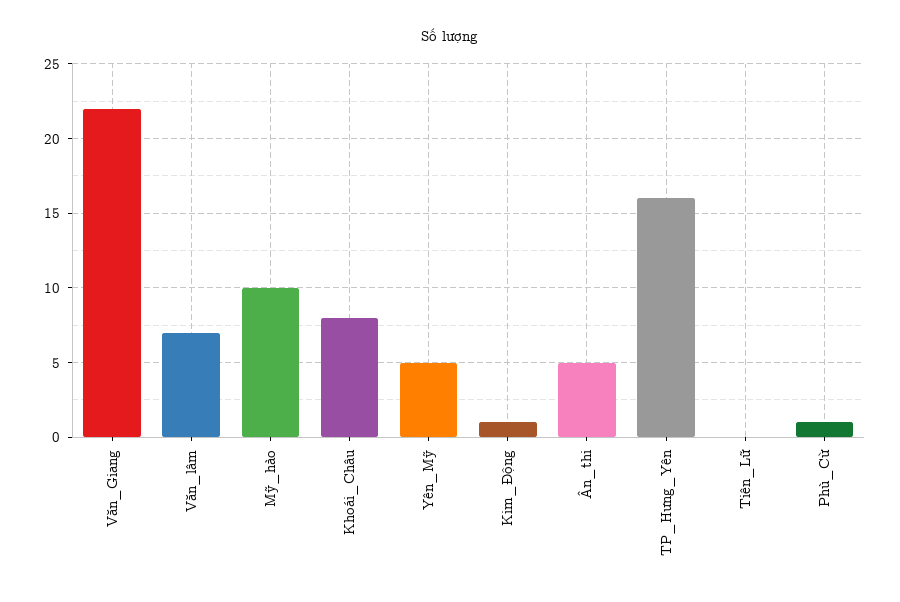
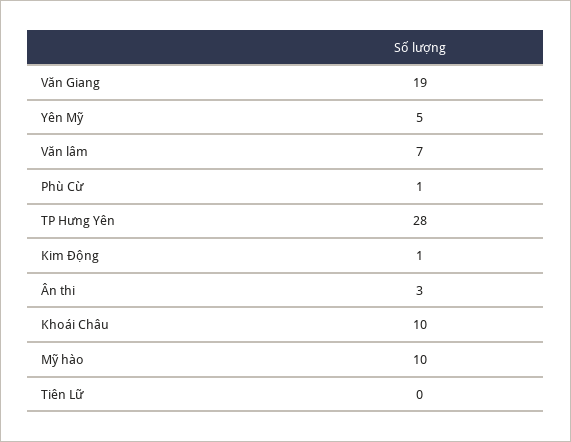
  {
-   "Văn_Giang": 22,
+   "Văn_Giang": 19,
    "Văn_lâm": 7,
    "Mỹ_hào": 10,
-   "Khoái_Châu": 8,
+   "Khoái_Châu": 10,
    "Yên_Mỹ": 5,
    "Kim_Động": 1,
-   "Ân_thi": 5,
+   "Ân_thi": 3,
-   "TP_Hưng_Yên": 16,
+   "TP_Hưng_Yên": 28,
    "Tiên_Lữ": 0,
    "Phù_Cừ": 1
  }

